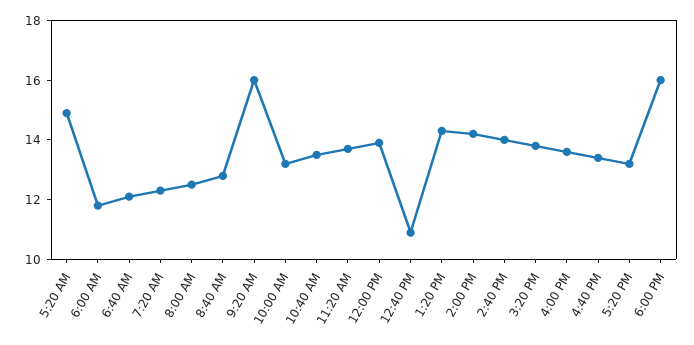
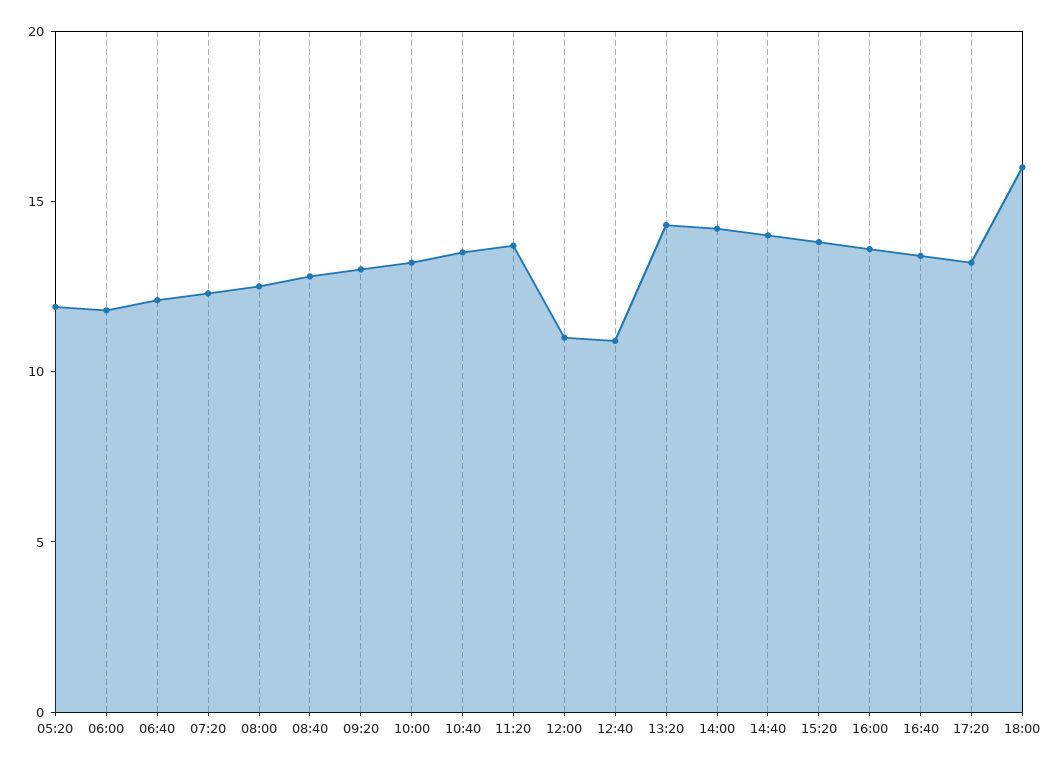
  {
-   "5:20 AM": 15,
+   "5:20 AM": 12,
    "6:00 AM": 12,
    "6:40 AM": 12,
    "7:20 AM": 12.5,
    "8:00 AM": 12.5,
    "8:40 AM": 13,
-   "9:20 AM": 16,
+   "9:20 AM": 13,
    "10:00 AM": 13,
    "10:40 AM": 13.5,
    "11:20 AM": 13.5,
-   "12:00 PM": 14,
+   "12:00 PM": 11,
    "12:40 PM": 11,
    "1:20 PM": 14.5,
    "2:00 PM": 14,
    "2:40 PM": 14,
    "3:20 PM": 14,
    "4:00 PM": 13.5,
    "4:40 PM": 13.5,
    "5:20 PM": 13,
    "6:00 PM": 16
  }

